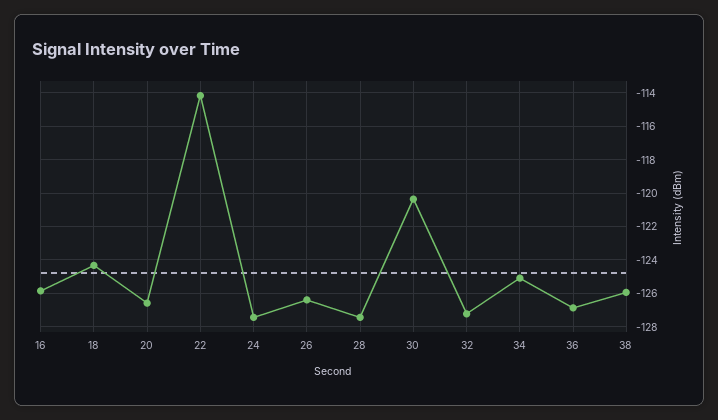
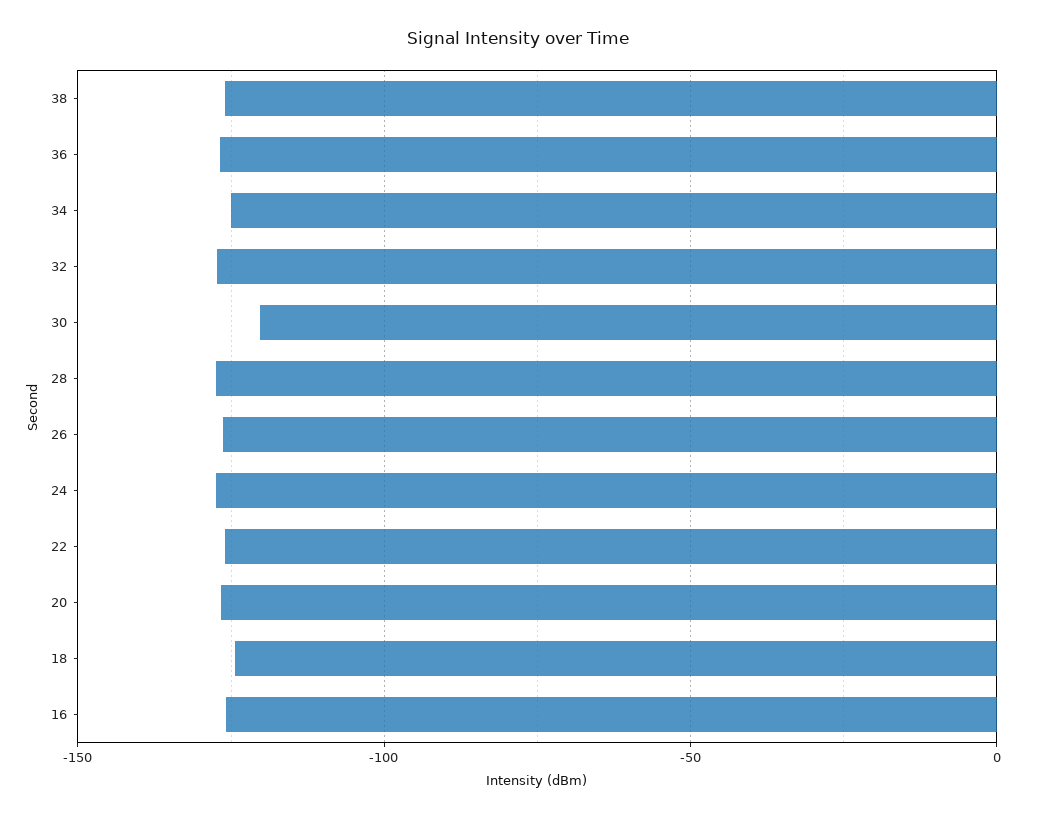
  {
    "16": -126,
    "18": -124.5,
    "20": -126.5,
-   "22": -114,
+   "22": -125,
    "24": -127.5,
    "26": -126.5,
    "28": -127.5,
    "30": -120.5,
    "32": -127,
    "34": -125,
    "36": -127,
    "38": -126
  }

